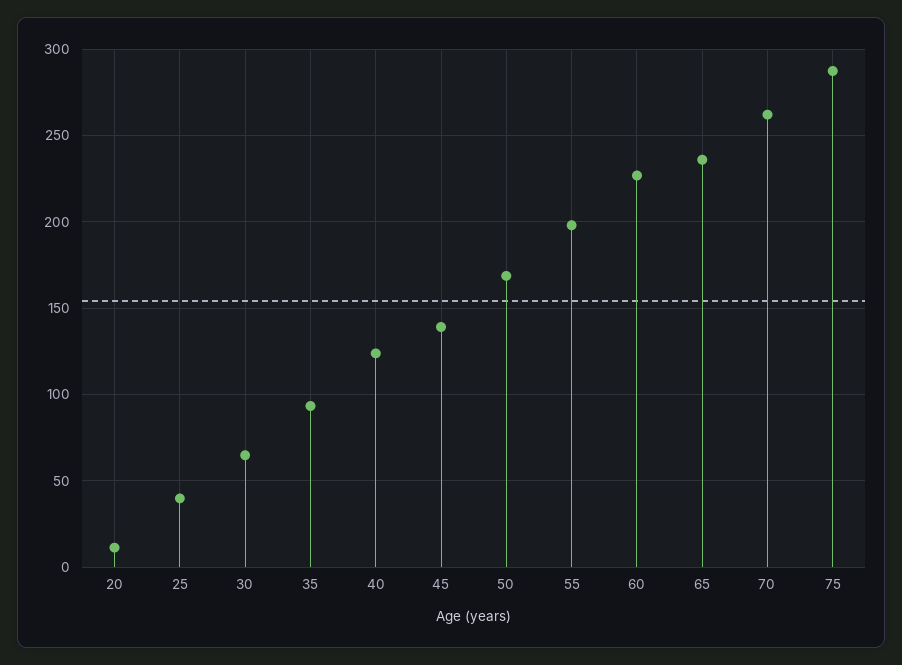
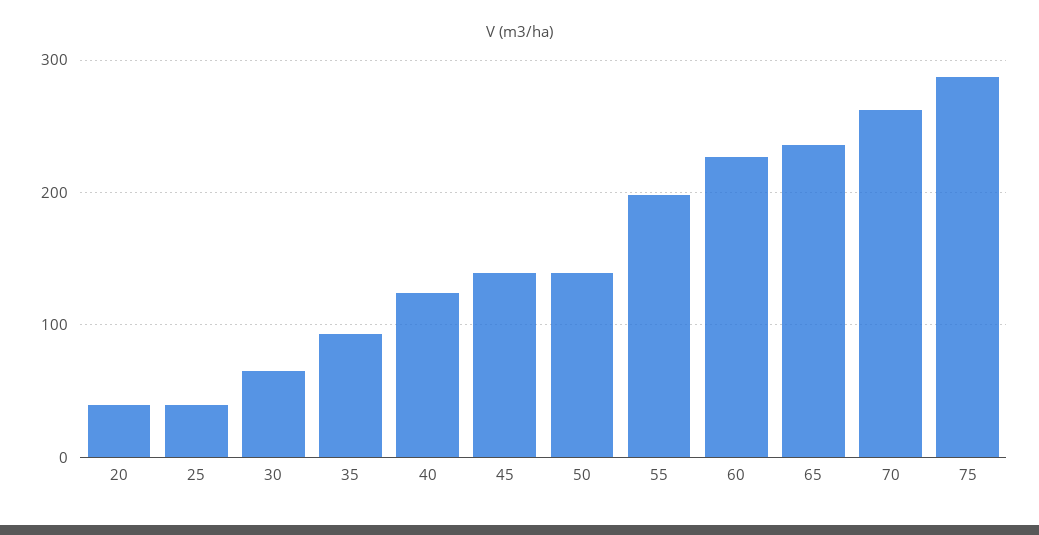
  {
-   "20": 10,
+   "20": 40,
    "25": 40,
    "30": 65,
    "35": 95,
    "40": 125,
    "45": 140,
-   "50": 170,
+   "50": 140,
    "55": 200,
    "60": 225,
    "65": 235,
    "70": 260,
    "75": 285
  }

